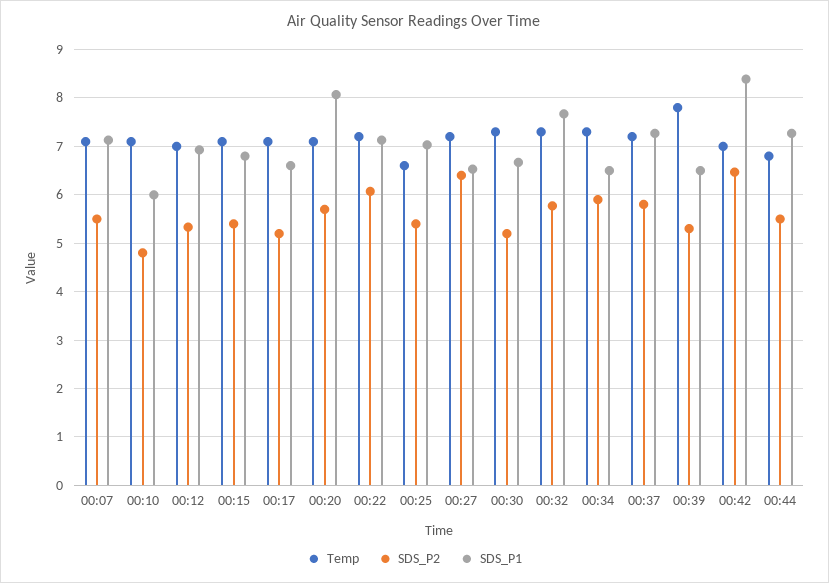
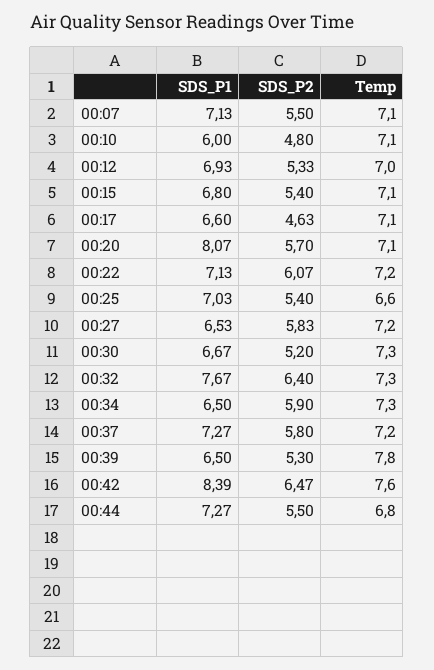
  {
    "Temp": {
      "00:07": 7.1,
      "00:10": 7.1,
      "00:12": 7,
      "00:15": 7.1,
      "00:17": 7.1,
      "00:20": 7.1,
      "00:22": 7.2,
      "00:25": 6.6,
      "00:27": 7.2,
      "00:30": 7.3,
      "00:32": 7.3,
      "00:34": 7.3,
      "00:37": 7.2,
      "00:39": 7.8,
-     "00:42": 7,
+     "00:42": 7.6,
      "00:44": 6.8
    },
    "SDS_P2": {
      "00:07": 5.5,
      "00:10": 4.8,
      "00:12": 5.33,
      "00:15": 5.4,
-     "00:17": 5.2,
+     "00:17": 4.63,
      "00:20": 5.7,
      "00:22": 6.07,
      "00:25": 5.4,
-     "00:27": 6.4,
+     "00:27": 5.83,
      "00:30": 5.2,
-     "00:32": 5.8,
+     "00:32": 6.4,
      "00:34": 5.9,
      "00:37": 5.8,
      "00:39": 5.3,
      "00:42": 6.47,
      "00:44": 5.5
    },
    "SDS_P1": {
      "00:07": 7.13,
      "00:10": 6,
      "00:12": 6.93,
      "00:15": 6.8,
      "00:17": 6.6,
      "00:20": 8.07,
      "00:22": 7.13,
      "00:25": 7.03,
      "00:27": 6.53,
      "00:30": 6.67,
      "00:32": 7.67,
      "00:34": 6.5,
      "00:37": 7.27,
      "00:39": 6.5,
      "00:42": 8.39,
      "00:44": 7.27
    }
  }

